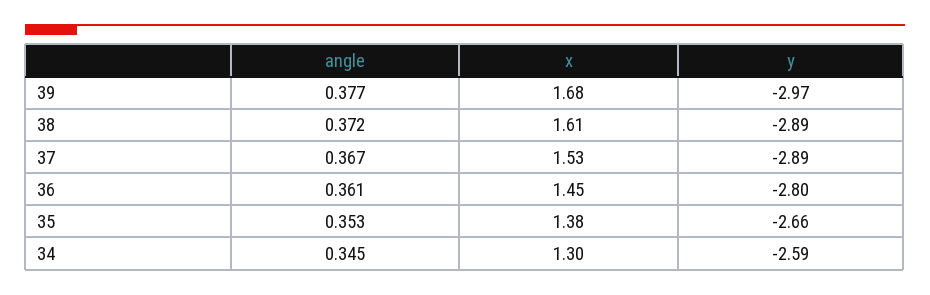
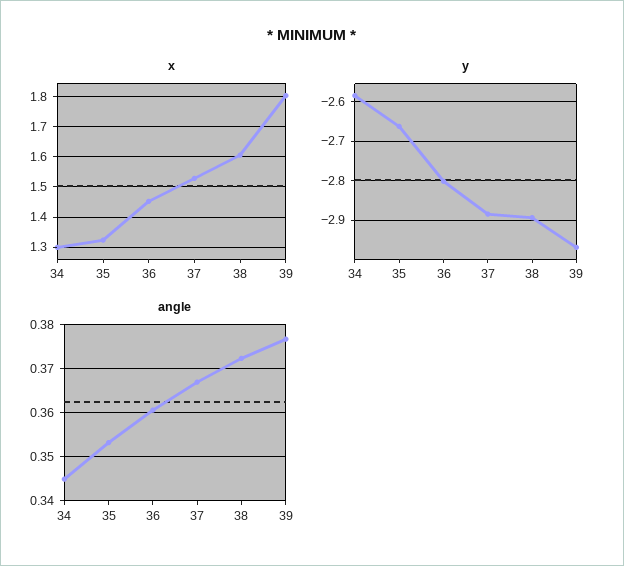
  {
    "angle": {
      "39": 0.377,
      "38": 0.372,
      "37": 0.367,
      "36": 0.361,
      "35": 0.353,
      "34": 0.345
    },
    "x": {
-     "39": 1.68,
+     "39": 1.8,
      "38": 1.61,
      "37": 1.53,
      "36": 1.45,
-     "35": 1.38,
+     "35": 1.32,
      "34": 1.3
    },
    "y": {
      "39": -2.97,
      "38": -2.89,
      "37": -2.89,
      "36": -2.8,
      "35": -2.66,
      "34": -2.59
    }
  }

